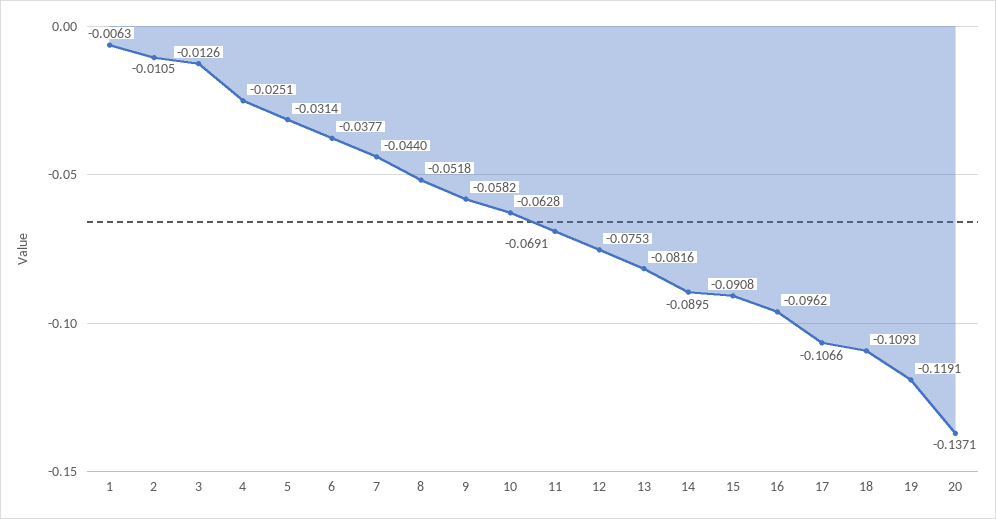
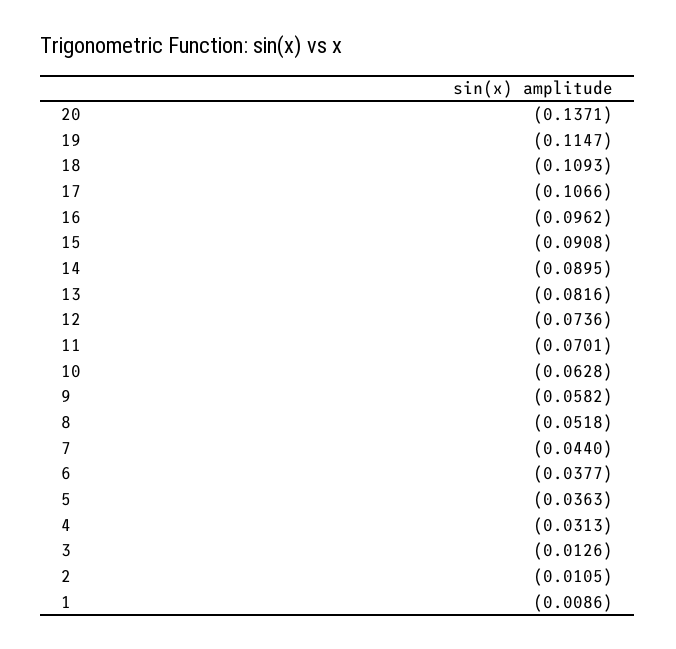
  {
-   "1": -0.0063,
+   "1": -0.0086,
    "2": -0.0105,
    "3": -0.0126,
-   "4": -0.0251,
+   "4": -0.0313,
-   "5": -0.0314,
+   "5": -0.0363,
    "6": -0.0377,
    "7": -0.044,
    "8": -0.0518,
    "9": -0.0582,
    "10": -0.0628,
-   "11": -0.0691,
+   "11": -0.0701,
-   "12": -0.0753,
+   "12": -0.0736,
    "13": -0.0816,
    "14": -0.0895,
    "15": -0.0908,
    "16": -0.0962,
    "17": -0.1066,
    "18": -0.1093,
-   "19": -0.1191,
+   "19": -0.1147,
    "20": -0.1371
  }

